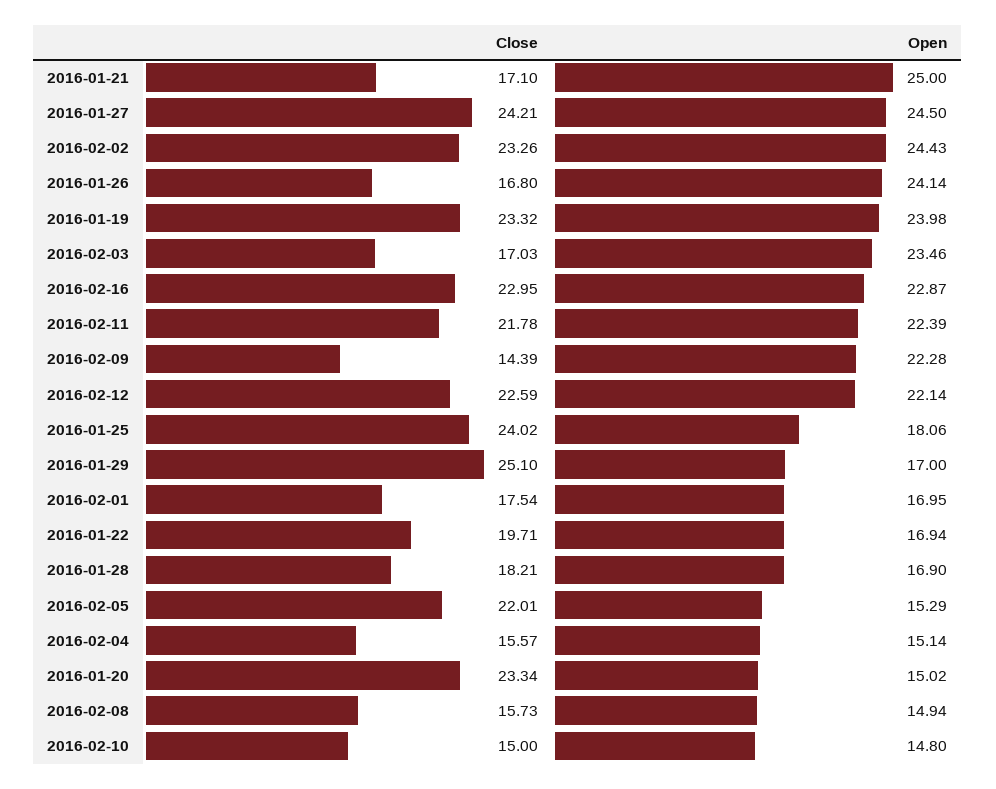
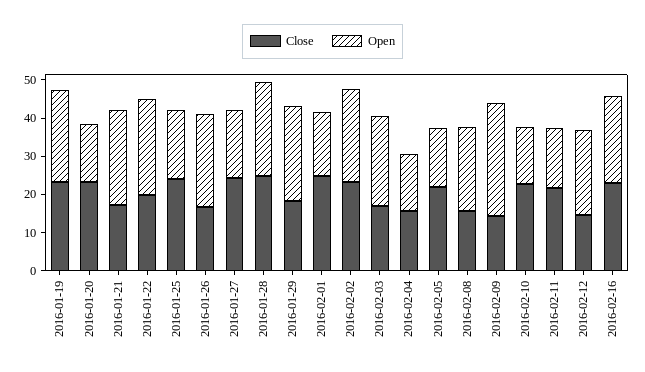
  {
    "Close": {
      "2016-01-21": 17.1,
      "2016-01-27": 24.21,
      "2016-02-02": 23.26,
      "2016-01-26": 16.8,
      "2016-01-19": 23.32,
      "2016-02-03": 17.03,
      "2016-02-16": 22.95,
      "2016-02-11": 21.78,
      "2016-02-09": 14.39,
-     "2016-02-12": 22.59,
+     "2016-02-12": 15,
      "2016-01-25": 24.02,
-     "2016-01-29": 25.1,
+     "2016-01-29": 17.5,
-     "2016-02-01": 17.54,
+     "2016-02-01": 25,
      "2016-01-22": 19.71,
-     "2016-01-28": 18.21,
+     "2016-01-28": 25,
      "2016-02-05": 22.01,
      "2016-02-04": 15.57,
      "2016-01-20": 23.34,
      "2016-02-08": 15.73,
-     "2016-02-10": 15
+     "2016-02-10": 22.5
    },
    "Open": {
      "2016-01-21": 25,
-     "2016-01-27": 24.5,
+     "2016-01-27": 17.5,
      "2016-02-02": 24.43,
      "2016-01-26": 24.14,
      "2016-01-19": 23.98,
      "2016-02-03": 23.46,
      "2016-02-16": 22.87,
-     "2016-02-11": 22.39,
+     "2016-02-11": 15,
-     "2016-02-09": 22.28,
+     "2016-02-09": 30,
      "2016-02-12": 22.14,
      "2016-01-25": 18.06,
-     "2016-01-29": 17,
+     "2016-01-29": 25,
      "2016-02-01": 16.95,
-     "2016-01-22": 16.94,
+     "2016-01-22": 25,
-     "2016-01-28": 16.9,
+     "2016-01-28": 25,
      "2016-02-05": 15.29,
      "2016-02-04": 15.14,
      "2016-01-20": 15.02,
-     "2016-02-08": 14.94,
+     "2016-02-08": 22.5,
      "2016-02-10": 14.8
    }
  }

